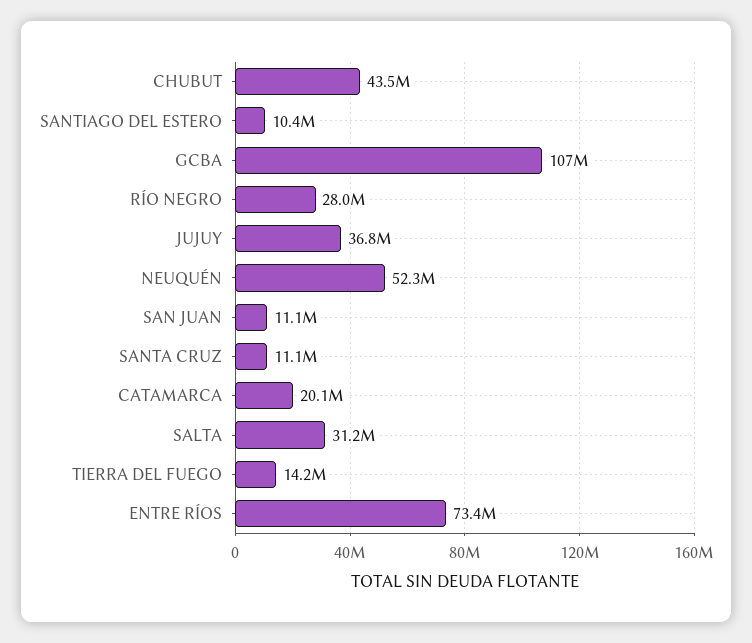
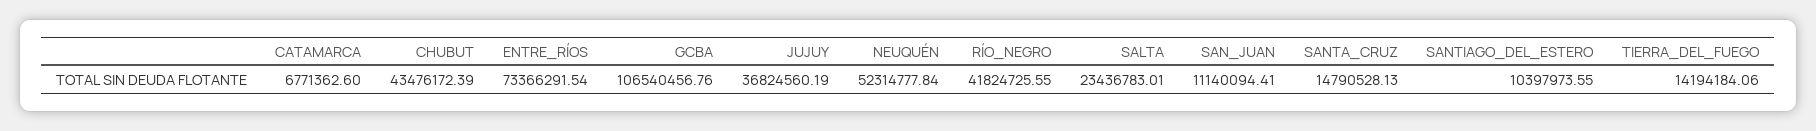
  {
    "CHUBUT": 43476172.39,
    "SANTIAGO DEL ESTERO": 10397973.55,
    "GCBA": 106540456.76,
-   "RÍO NEGRO": 28000000,
+   "RÍO NEGRO": 41824725.55,
    "JUJUY": 36824560.19,
    "NEUQUÉN": 52314777.84,
    "SAN JUAN": 11140094.41,
-   "SANTA CRUZ": 11100000,
+   "SANTA CRUZ": 14790528.13,
-   "CATAMARCA": 20100000,
+   "CATAMARCA": 6771362.6,
-   "SALTA": 31200000,
+   "SALTA": 23436783.01,
    "TIERRA DEL FUEGO": 14194184.06,
    "ENTRE RÍOS": 73366291.54
  }

